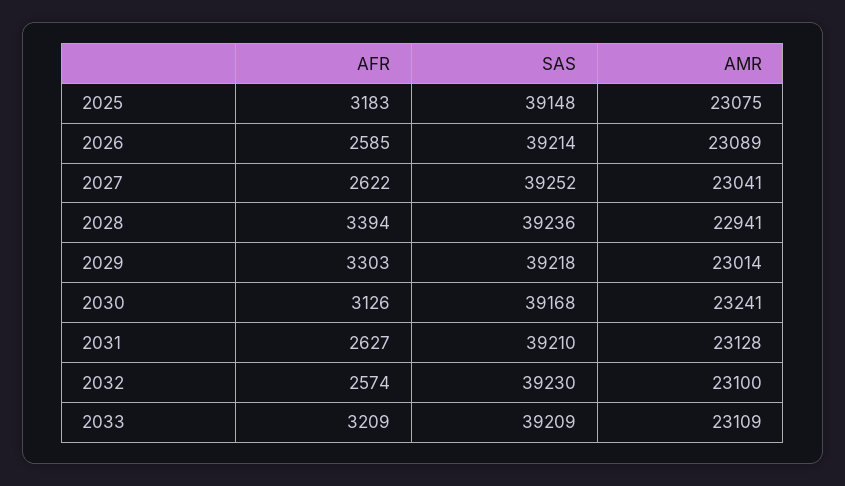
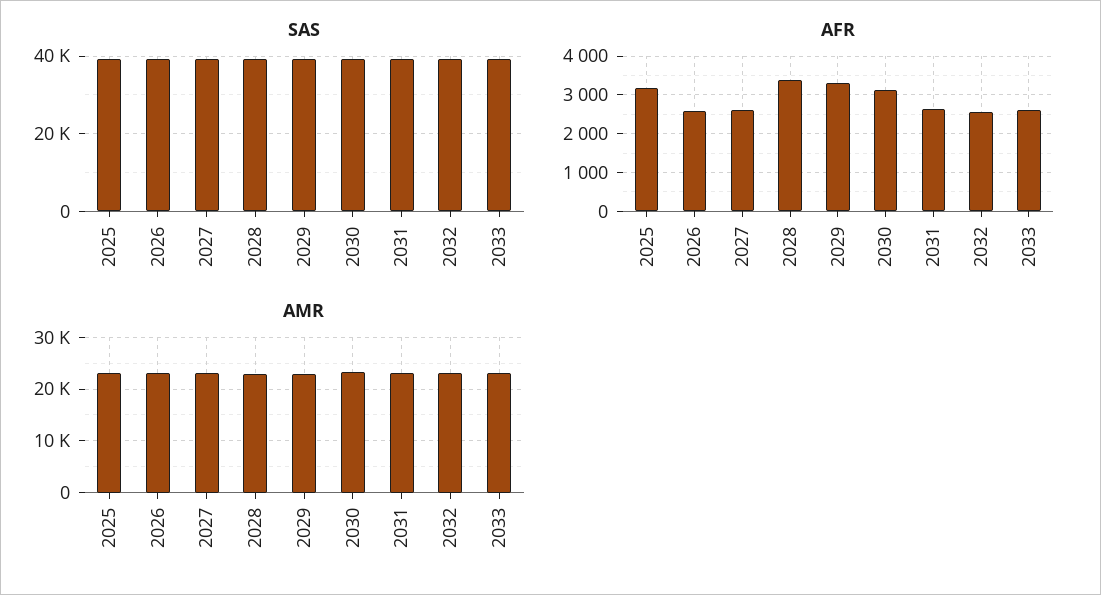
  {
    "AFR": {
      "2025": 3183,
      "2026": 2585,
      "2027": 2622,
      "2028": 3394,
      "2029": 3303,
      "2030": 3126,
      "2031": 2627,
      "2032": 2574,
-     "2033": 3209
+     "2033": 2600
    },
    "SAS": {
      "2025": 39148,
      "2026": 39214,
      "2027": 39252,
      "2028": 39236,
      "2029": 39218,
      "2030": 39168,
      "2031": 39210,
      "2032": 39230,
      "2033": 39209
    },
    "AMR": {
      "2025": 23075,
      "2026": 23089,
      "2027": 23041,
      "2028": 22941,
      "2029": 23014,
      "2030": 23241,
      "2031": 23128,
      "2032": 23100,
      "2033": 23109
    }
  }

